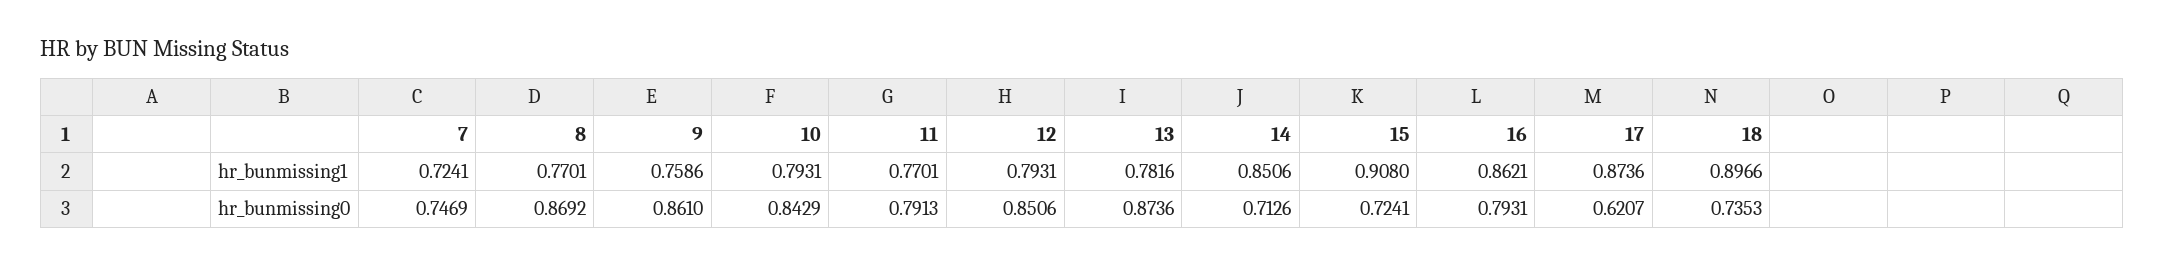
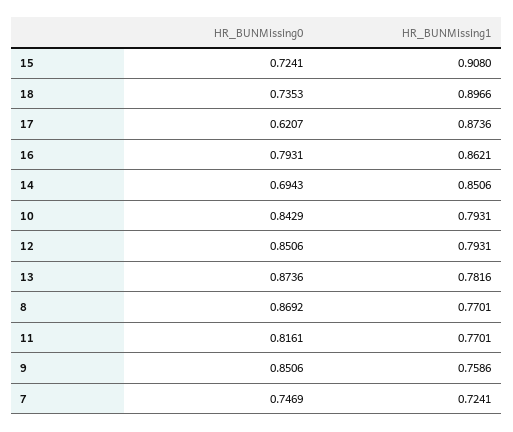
  {
    "7": {
      "hr_bunmissing1": 0.7241,
      "hr_bunmissing0": 0.7469
    },
    "8": {
      "hr_bunmissing1": 0.7701,
      "hr_bunmissing0": 0.8692
    },
    "9": {
      "hr_bunmissing1": 0.7586,
-     "hr_bunmissing0": 0.861
+     "hr_bunmissing0": 0.8506
    },
    "10": {
      "hr_bunmissing1": 0.7931,
      "hr_bunmissing0": 0.8429
    },
    "11": {
      "hr_bunmissing1": 0.7701,
-     "hr_bunmissing0": 0.7913
+     "hr_bunmissing0": 0.8161
    },
    "12": {
      "hr_bunmissing1": 0.7931,
      "hr_bunmissing0": 0.8506
    },
    "13": {
      "hr_bunmissing1": 0.7816,
      "hr_bunmissing0": 0.8736
    },
    "14": {
      "hr_bunmissing1": 0.8506,
-     "hr_bunmissing0": 0.7126
+     "hr_bunmissing0": 0.6943
    },
    "15": {
      "hr_bunmissing1": 0.908,
      "hr_bunmissing0": 0.7241
    },
    "16": {
      "hr_bunmissing1": 0.8621,
      "hr_bunmissing0": 0.7931
    },
    "17": {
      "hr_bunmissing1": 0.8736,
      "hr_bunmissing0": 0.6207
    },
    "18": {
      "hr_bunmissing1": 0.8966,
      "hr_bunmissing0": 0.7353
    }
  }

